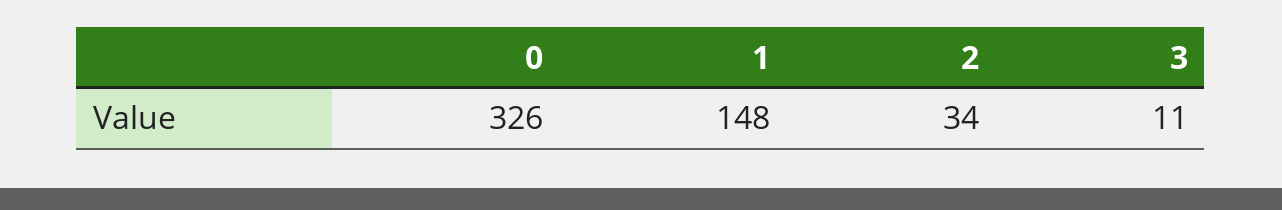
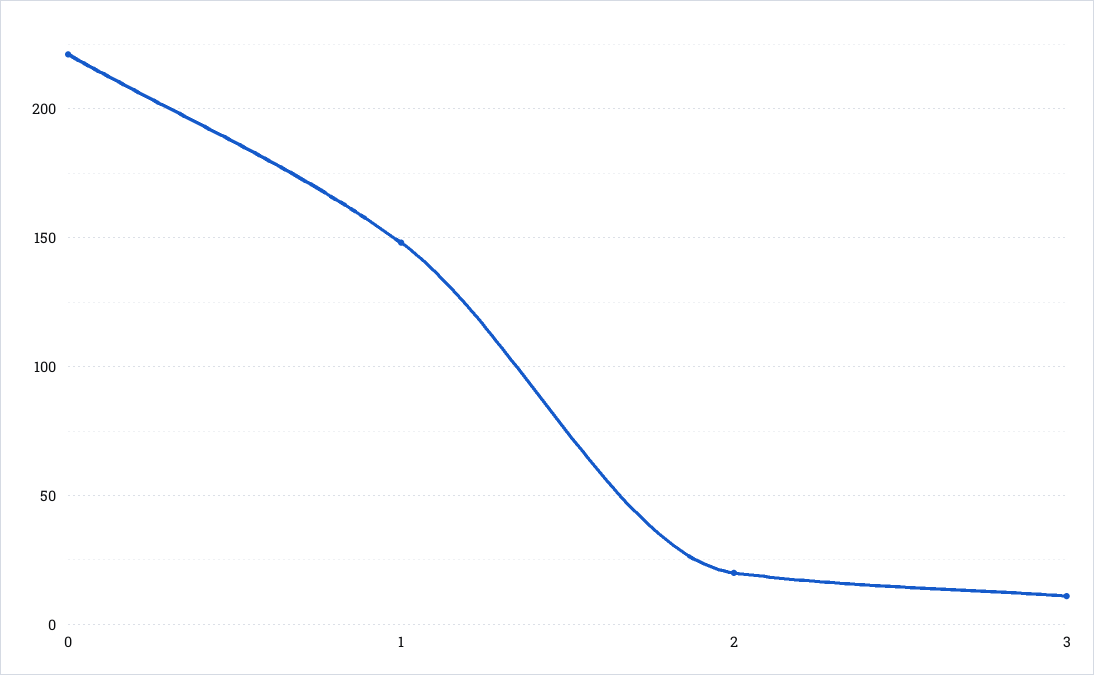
  {
-   "0": 326,
+   "0": 220,
    "1": 148,
-   "2": 34,
+   "2": 20,
    "3": 11
  }

